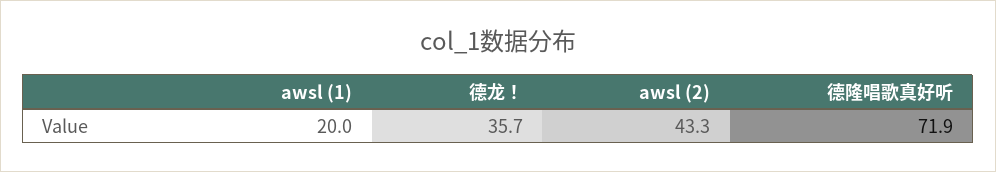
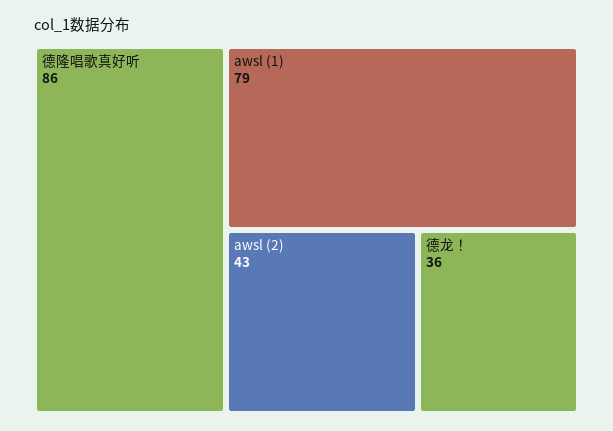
  {
-   "awsl (1)": 20,
+   "awsl (1)": 79,
    "德龙！": 35.7,
    "awsl (2)": 43.3,
-   "德隆唱歌真好听": 71.9
+   "德隆唱歌真好听": 86
  }

